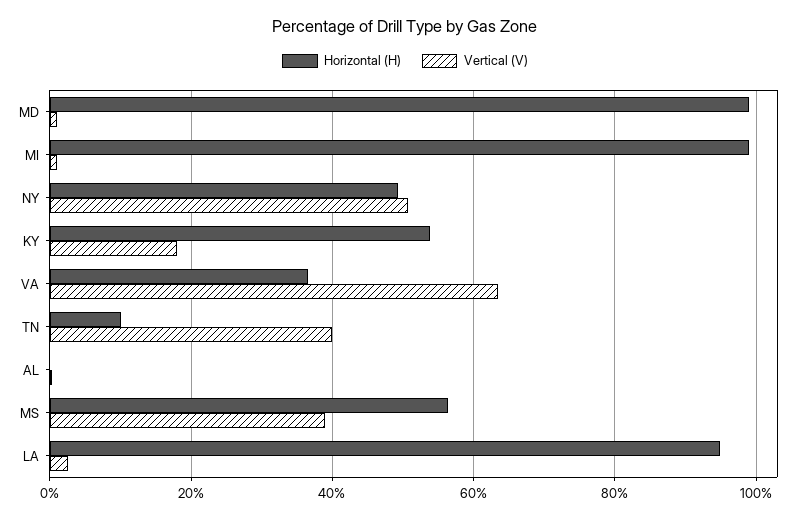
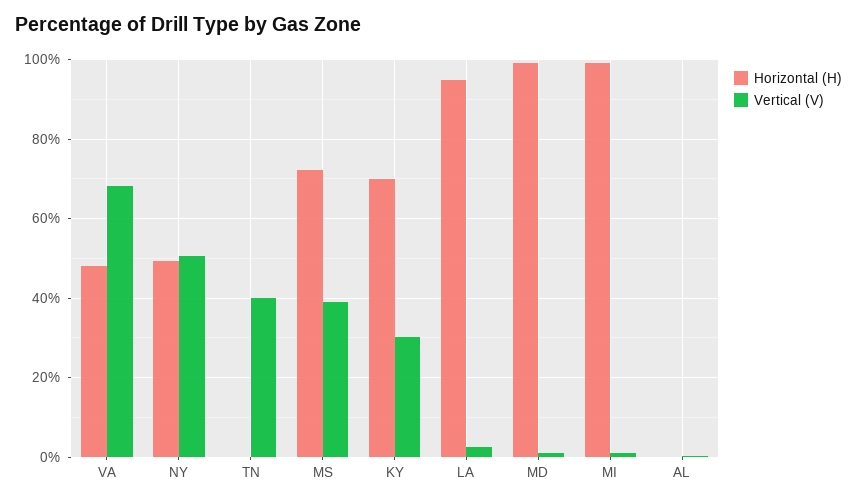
  {
    "Horizontal (H)": {
      "MD": 100,
      "MI": 100,
      "NY": 50,
-     "KY": 54,
+     "KY": 70,
-     "VA": 36,
+     "VA": 48,
-     "TN": 10,
+     "TN": 0,
      "AL": 0,
-     "MS": 56,
+     "MS": 72,
      "LA": 94
    },
    "Vertical (V)": {
      "MD": 2,
      "MI": 2,
      "NY": 50,
-     "KY": 18,
+     "KY": 30,
-     "VA": 64,
+     "VA": 68,
      "TN": 40,
      "AL": 0,
      "MS": 40,
      "LA": 2
    }
  }

